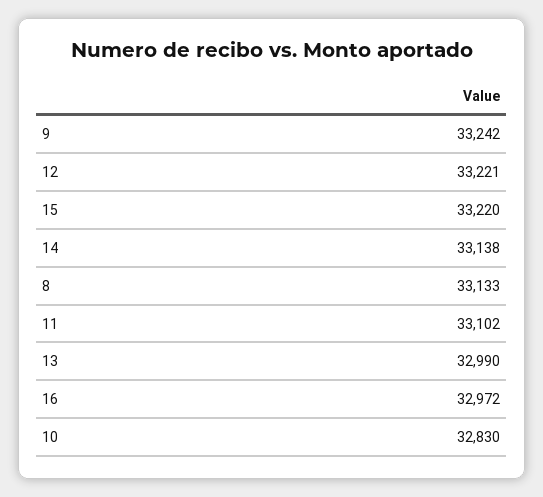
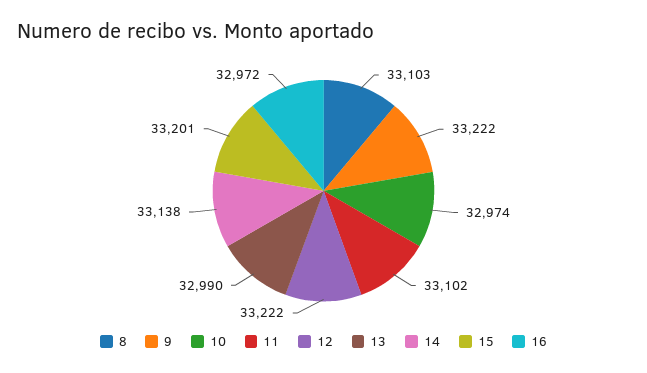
  {
-   "9": 33242,
+   "9": 33222,
-   "12": 33221,
+   "12": 33222,
-   "15": 33220,
+   "15": 33201,
    "14": 33138,
-   "8": 33133,
+   "8": 33103,
    "11": 33102,
    "13": 32990,
    "16": 32972,
-   "10": 32830
+   "10": 32974
  }

